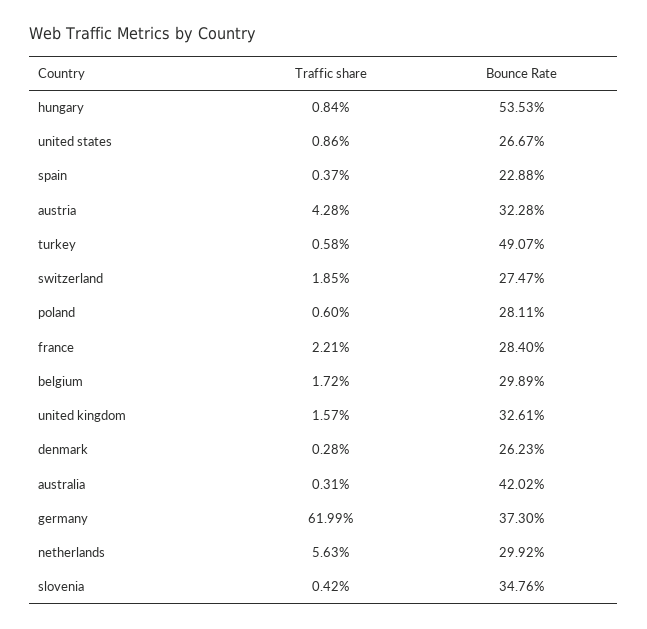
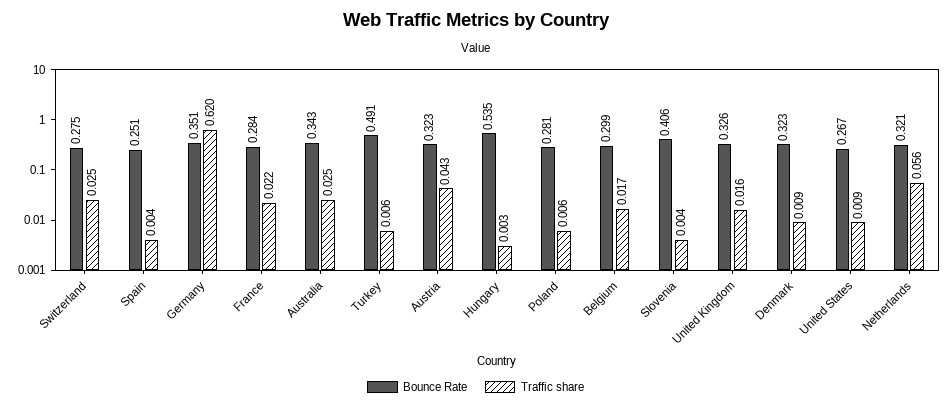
  {
    "Traffic share": {
-     "hungary": 0.0084,
+     "hungary": 0.003,
      "united states": 0.0086,
      "spain": 0.0037,
      "austria": 0.0428,
      "turkey": 0.0058,
-     "switzerland": 0.0185,
+     "switzerland": 0.025,
      "poland": 0.006,
      "france": 0.0221,
      "belgium": 0.0172,
      "united kingdom": 0.0157,
-     "denmark": 0.0028,
+     "denmark": 0.009,
-     "australia": 0.0031,
+     "australia": 0.025,
      "germany": 0.6199,
      "netherlands": 0.0563,
      "slovenia": 0.0042
    },
    "Bounce Rate": {
      "hungary": 0.5353,
      "united states": 0.2667,
-     "spain": 0.2288,
+     "spain": 0.251,
      "austria": 0.3228,
      "turkey": 0.4907,
      "switzerland": 0.2747,
      "poland": 0.2811,
      "france": 0.284,
      "belgium": 0.2989,
      "united kingdom": 0.3261,
-     "denmark": 0.2623,
+     "denmark": 0.323,
-     "australia": 0.4202,
+     "australia": 0.343,
-     "germany": 0.373,
+     "germany": 0.351,
-     "netherlands": 0.2992,
+     "netherlands": 0.321,
-     "slovenia": 0.3476
+     "slovenia": 0.406
    }
  }

